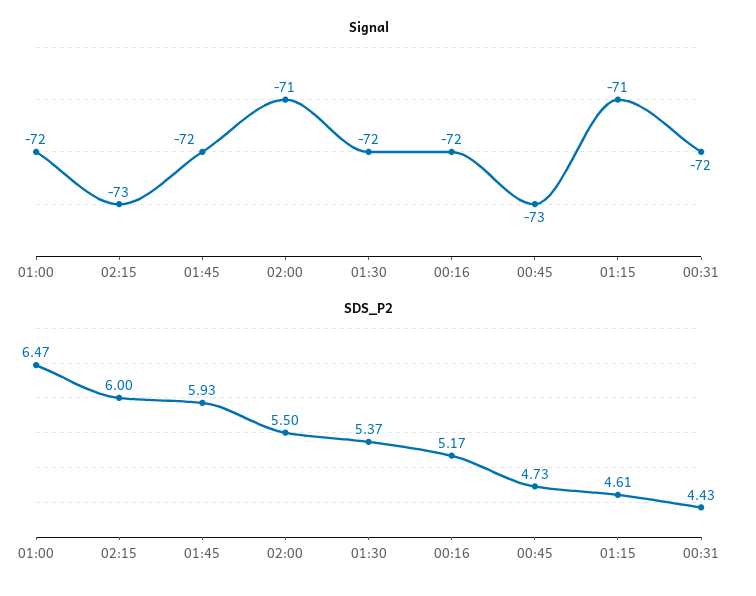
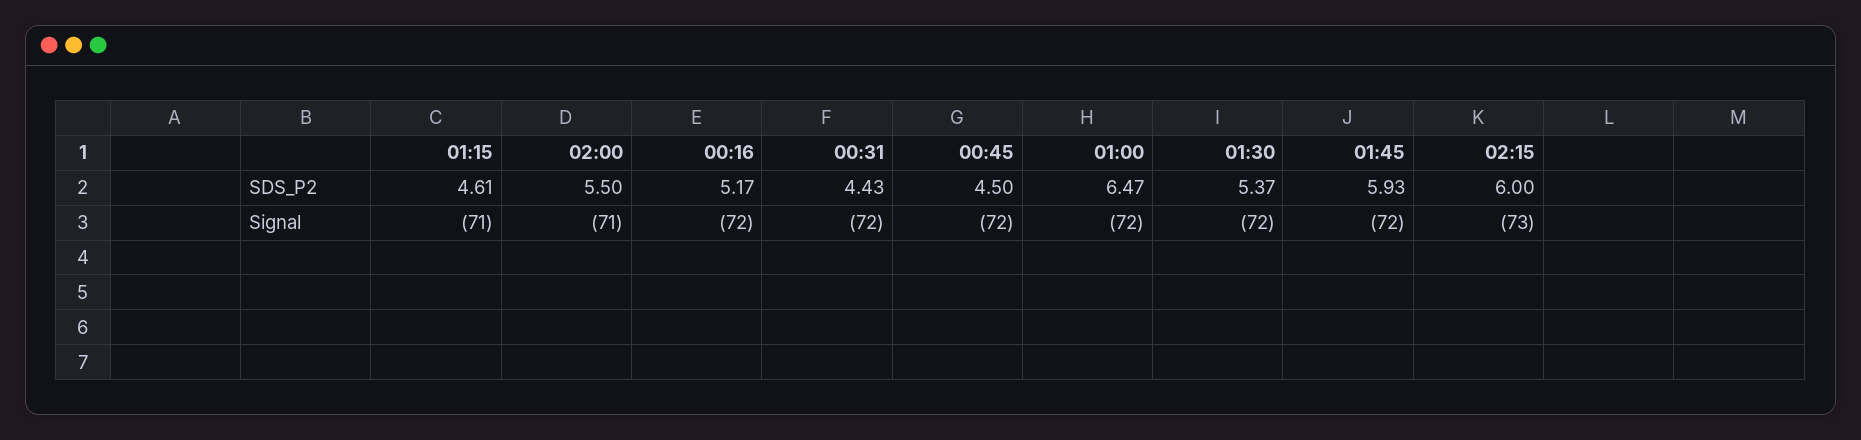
  {
    "Signal": {
      "01:00": -72,
      "02:15": -73,
      "01:45": -72,
      "02:00": -71,
      "01:30": -72,
      "00:16": -72,
-     "00:45": -73,
+     "00:45": -72,
      "01:15": -71,
      "00:31": -72
    },
    "SDS_P2": {
      "01:00": 6.47,
      "02:15": 6,
      "01:45": 5.93,
      "02:00": 5.5,
      "01:30": 5.37,
      "00:16": 5.17,
-     "00:45": 4.73,
+     "00:45": 4.5,
      "01:15": 4.61,
      "00:31": 4.43
    }
  }

